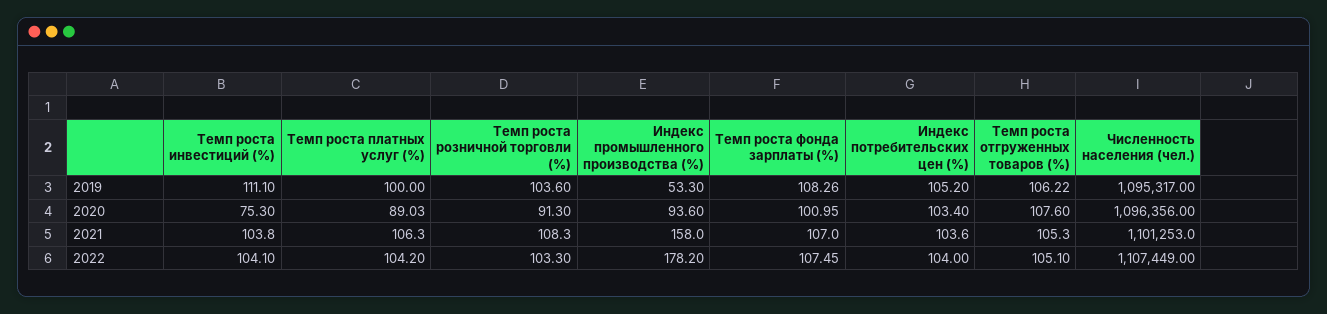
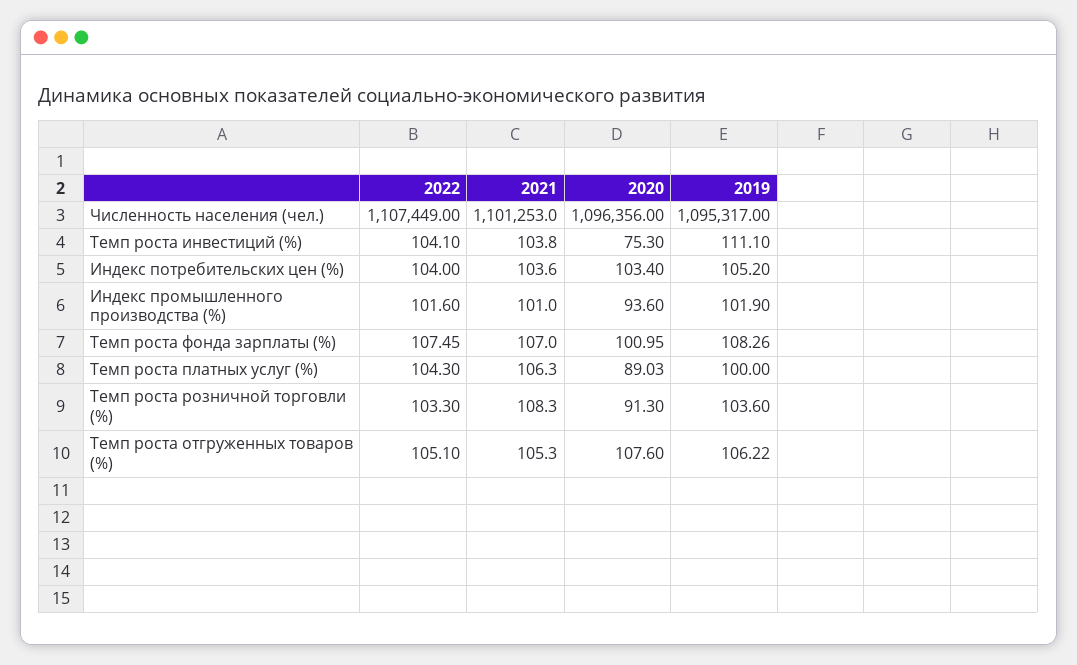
  {
    "Темп роста инвестиций (%)": {
      "2019": 111.1,
      "2020": 75.3,
      "2021": 103.8,
      "2022": 104.1
    },
    "Темп роста платных услуг (%)": {
      "2019": 100,
      "2020": 89.03,
      "2021": 106.3,
-     "2022": 104.2
+     "2022": 104.3
    },
    "Темп роста розничной торговли (%)": {
      "2019": 103.6,
      "2020": 91.3,
      "2021": 108.3,
      "2022": 103.3
    },
    "Индекс промышленного производства (%)": {
-     "2019": 53.3,
+     "2019": 101.9,
      "2020": 93.6,
-     "2021": 158,
+     "2021": 101,
-     "2022": 178.2
+     "2022": 101.6
    },
    "Темп роста фонда зарплаты (%)": {
      "2019": 108.26,
      "2020": 100.95,
      "2021": 107,
      "2022": 107.45
    },
    "Индекс потребительских цен (%)": {
      "2019": 105.2,
      "2020": 103.4,
      "2021": 103.6,
      "2022": 104
    },
    "Темп роста отгруженных товаров (%)": {
      "2019": 106.22,
      "2020": 107.6,
      "2021": 105.3,
      "2022": 105.1
    },
    "Численность населения (чел.)": {
      "2019": 1095317,
      "2020": 1096356,
      "2021": 1101253,
      "2022": 1107449
    }
  }

